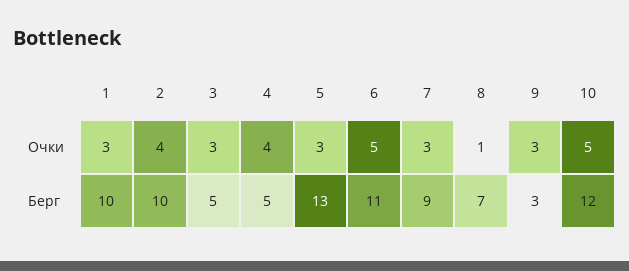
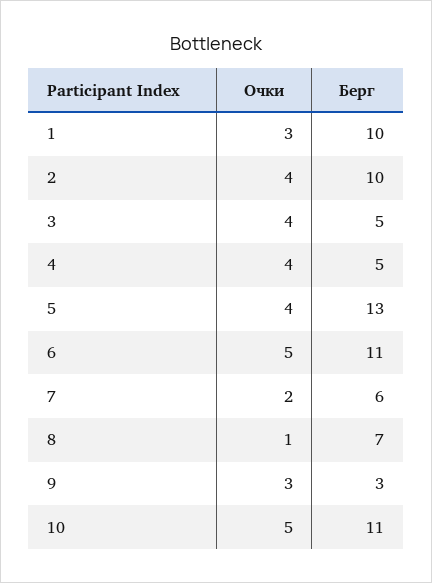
  {
    "1": {
      "Очки": 3,
      "Берг": 10
    },
    "2": {
      "Очки": 4,
      "Берг": 10
    },
    "3": {
-     "Очки": 3,
+     "Очки": 4,
      "Берг": 5
    },
    "4": {
      "Очки": 4,
      "Берг": 5
    },
    "5": {
-     "Очки": 3,
+     "Очки": 4,
      "Берг": 13
    },
    "6": {
      "Очки": 5,
      "Берг": 11
    },
    "7": {
-     "Очки": 3,
+     "Очки": 2,
-     "Берг": 9
+     "Берг": 6
    },
    "8": {
      "Очки": 1,
      "Берг": 7
    },
    "9": {
      "Очки": 3,
      "Берг": 3
    },
    "10": {
      "Очки": 5,
-     "Берг": 12
+     "Берг": 11
    }
  }

